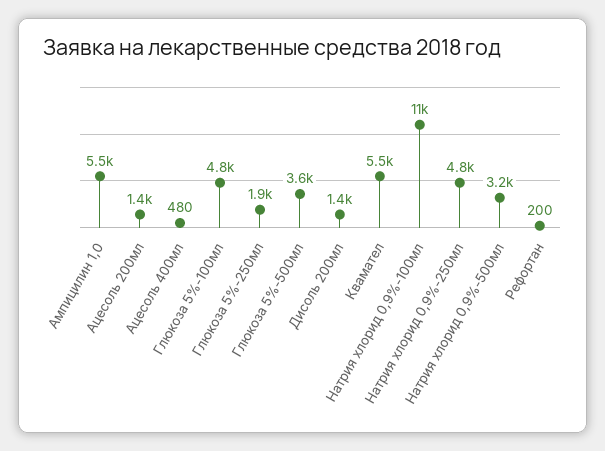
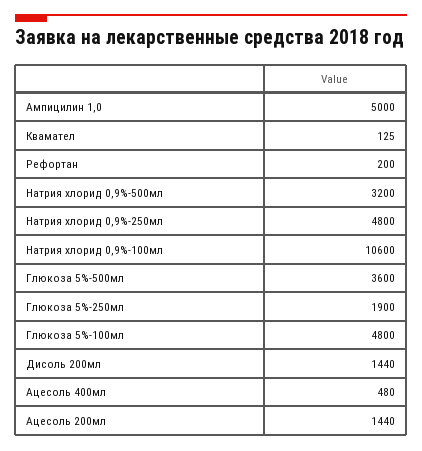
  {
-   "Ампицилин 1,0": 5500,
+   "Ампицилин 1,0": 5000,
    "Ацесоль 200мл": 1440,
    "Ацесоль 400мл": 480,
    "Глюкоза 5%-100мл": 4800,
    "Глюкоза 5%-250мл": 1900,
    "Глюкоза 5%-500мл": 3600,
    "Дисоль 200мл": 1440,
-   "Квамател": 5500,
+   "Квамател": 125,
    "Натрия хлорид 0,9%-100мл": 10600,
    "Натрия хлорид 0,9%-250мл": 4800,
    "Натрия хлорид 0,9%-500мл": 3200,
    "Рефортан": 200
  }

